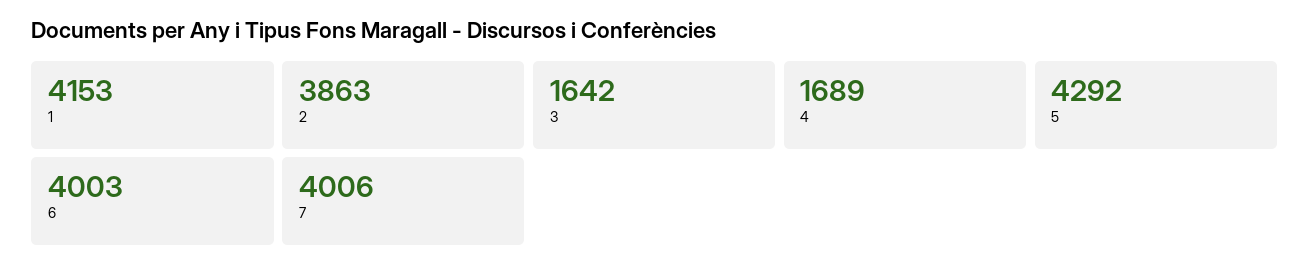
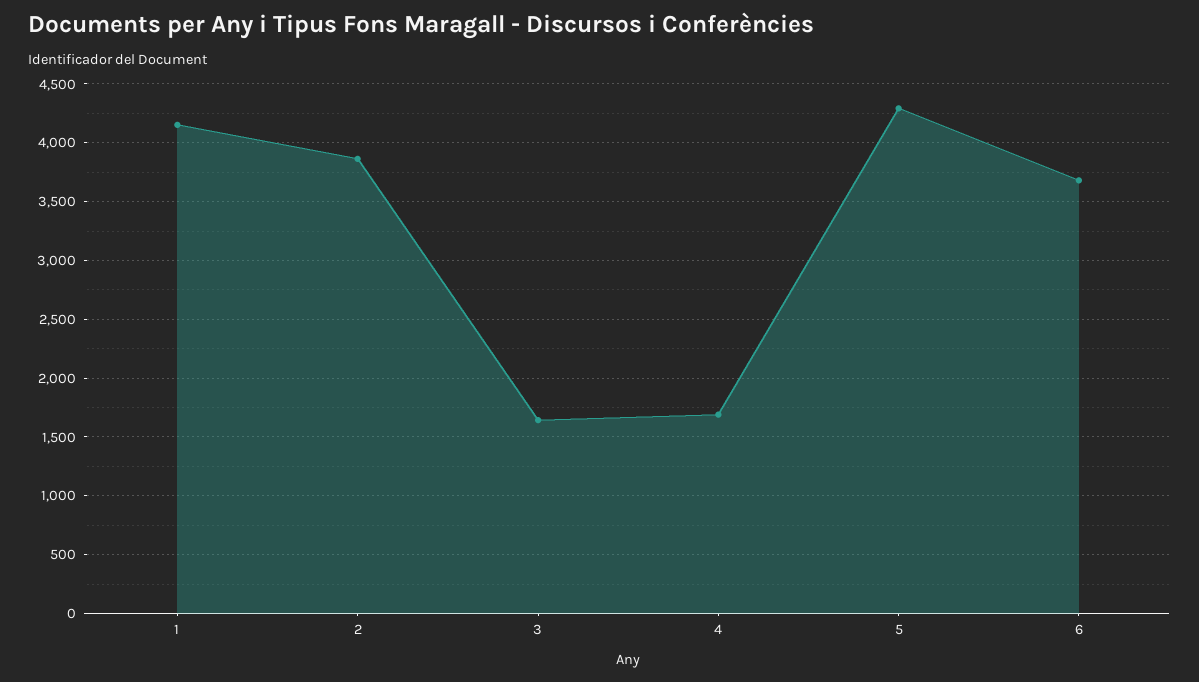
  {
    "1": 4153,
    "2": 3863,
    "3": 1642,
    "4": 1689,
    "5": 4292,
-   "6": 4003,
+   "6": 3700
-   "7": 4006
  }

